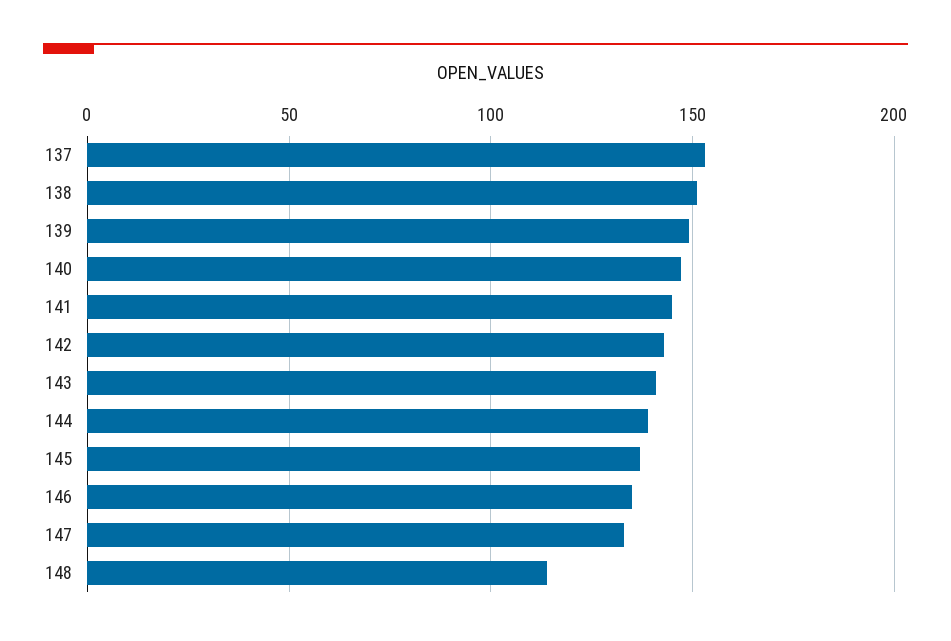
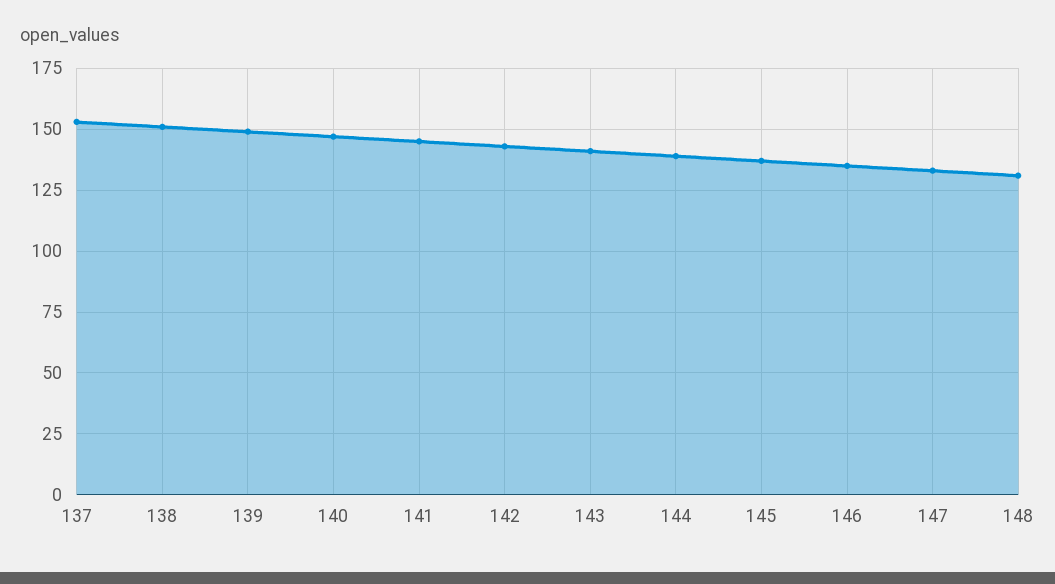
  {
    "137": 155,
    "138": 150,
    "139": 150,
    "140": 145,
    "141": 145,
    "142": 145,
    "143": 140,
    "144": 140,
    "145": 135,
    "146": 135,
    "147": 135,
-   "148": 115
+   "148": 130
  }

